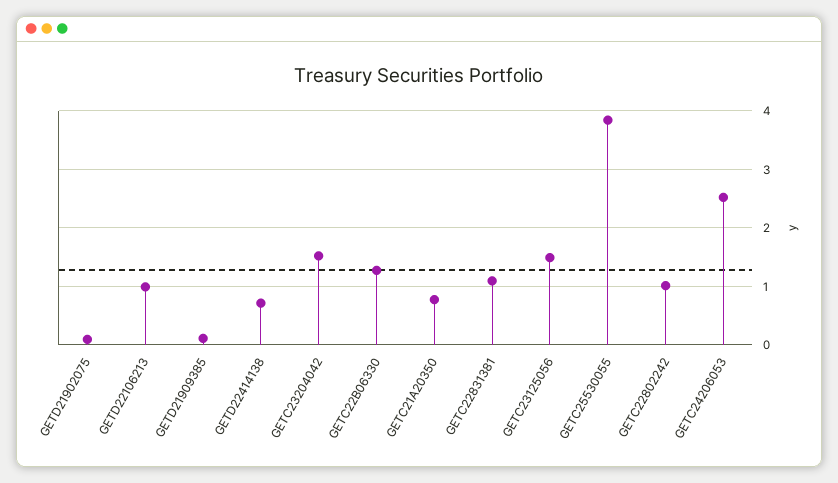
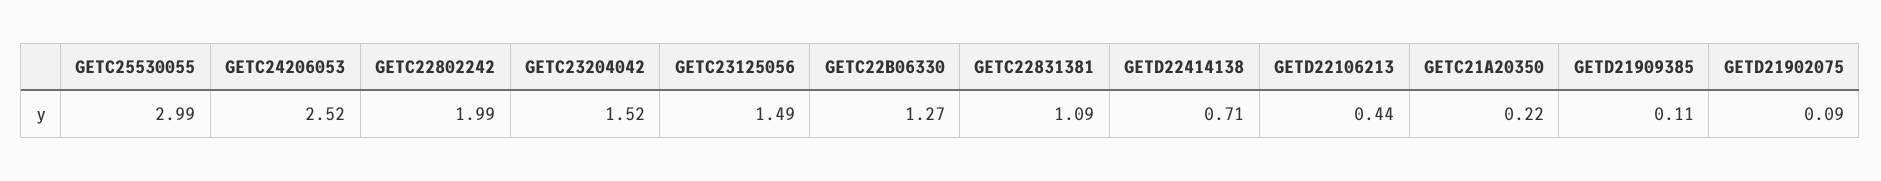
  {
    "GETD21902075": 0.09,
-   "GETD22106213": 1,
+   "GETD22106213": 0.44,
    "GETD21909385": 0.11,
    "GETD22414138": 0.71,
    "GETC23204042": 1.52,
    "GETC22B06330": 1.27,
-   "GETC21A20350": 0.8,
+   "GETC21A20350": 0.22,
    "GETC22831381": 1.09,
    "GETC23125056": 1.49,
-   "GETC25530055": 3.8,
+   "GETC25530055": 2.99,
-   "GETC22802242": 1,
+   "GETC22802242": 1.99,
    "GETC24206053": 2.52
  }

